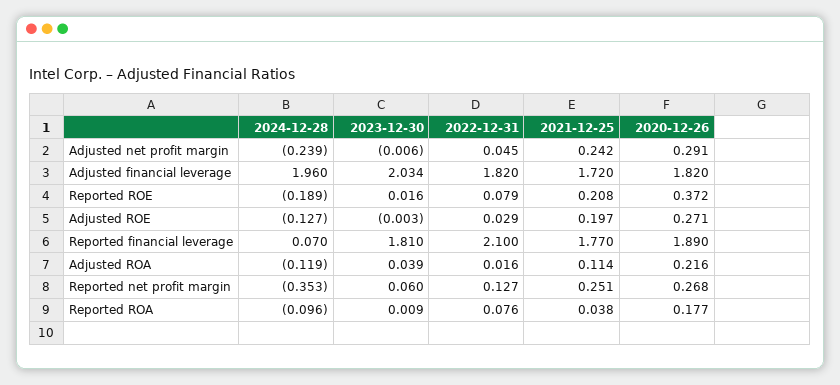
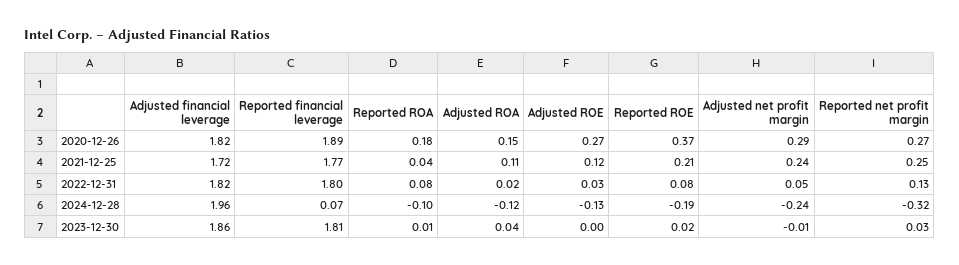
  {
    "2024-12-28": {
      "Adjusted net profit margin": -0.239,
      "Adjusted financial leverage": 1.96,
      "Reported ROE": -0.189,
      "Adjusted ROE": -0.127,
      "Reported financial leverage": 0.07,
      "Adjusted ROA": -0.119,
-     "Reported net profit margin": -0.353,
+     "Reported net profit margin": -0.32,
      "Reported ROA": -0.096
    },
    "2023-12-30": {
      "Adjusted net profit margin": -0.006,
-     "Adjusted financial leverage": 2.034,
+     "Adjusted financial leverage": 1.86,
      "Reported ROE": 0.016,
      "Adjusted ROE": -0.003,
      "Reported financial leverage": 1.81,
      "Adjusted ROA": 0.039,
-     "Reported net profit margin": 0.06,
+     "Reported net profit margin": 0.03,
      "Reported ROA": 0.009
    },
    "2022-12-31": {
      "Adjusted net profit margin": 0.045,
      "Adjusted financial leverage": 1.82,
      "Reported ROE": 0.079,
      "Adjusted ROE": 0.029,
-     "Reported financial leverage": 2.1,
+     "Reported financial leverage": 1.8,
      "Adjusted ROA": 0.016,
      "Reported net profit margin": 0.127,
      "Reported ROA": 0.076
    },
    "2021-12-25": {
      "Adjusted net profit margin": 0.242,
      "Adjusted financial leverage": 1.72,
      "Reported ROE": 0.208,
-     "Adjusted ROE": 0.197,
+     "Adjusted ROE": 0.12,
      "Reported financial leverage": 1.77,
      "Adjusted ROA": 0.114,
      "Reported net profit margin": 0.251,
      "Reported ROA": 0.038
    },
    "2020-12-26": {
      "Adjusted net profit margin": 0.291,
      "Adjusted financial leverage": 1.82,
      "Reported ROE": 0.372,
      "Adjusted ROE": 0.271,
      "Reported financial leverage": 1.89,
-     "Adjusted ROA": 0.216,
+     "Adjusted ROA": 0.15,
      "Reported net profit margin": 0.268,
      "Reported ROA": 0.177
    }
  }

